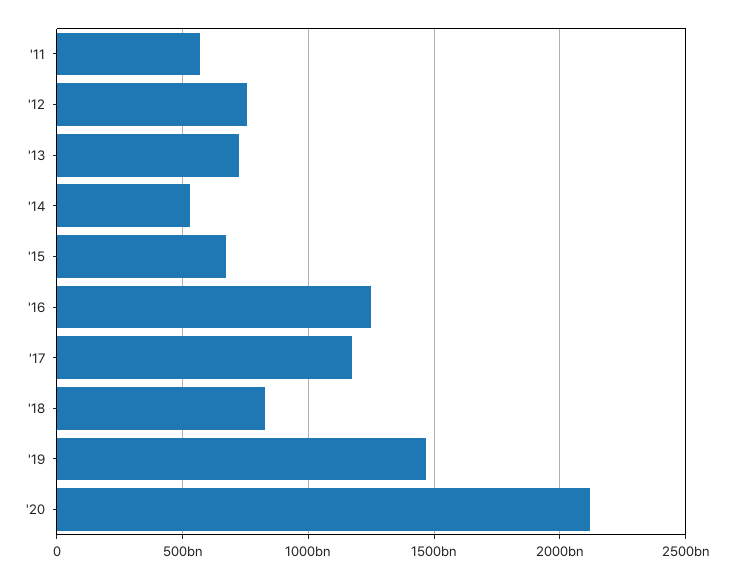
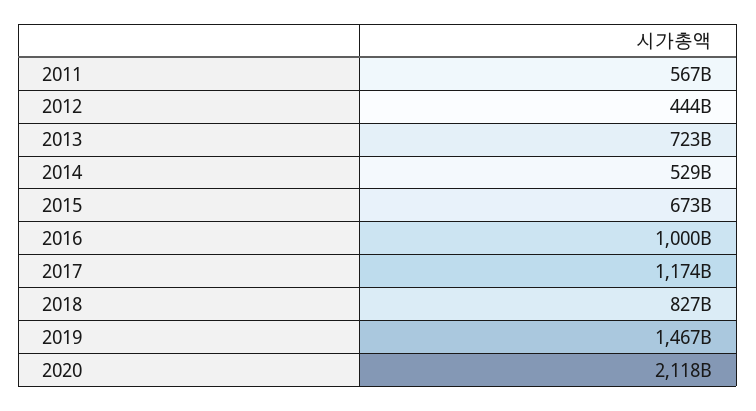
  {
    "'11": 567000000000,
-   "'12": 750000000000,
+   "'12": 444000000000,
    "'13": 723000000000,
    "'14": 529000000000,
    "'15": 673000000000,
-   "'16": 1250000000000,
+   "'16": 1000000000000,
    "'17": 1174000000000,
    "'18": 827000000000,
    "'19": 1467000000000,
    "'20": 2118000000000
  }

